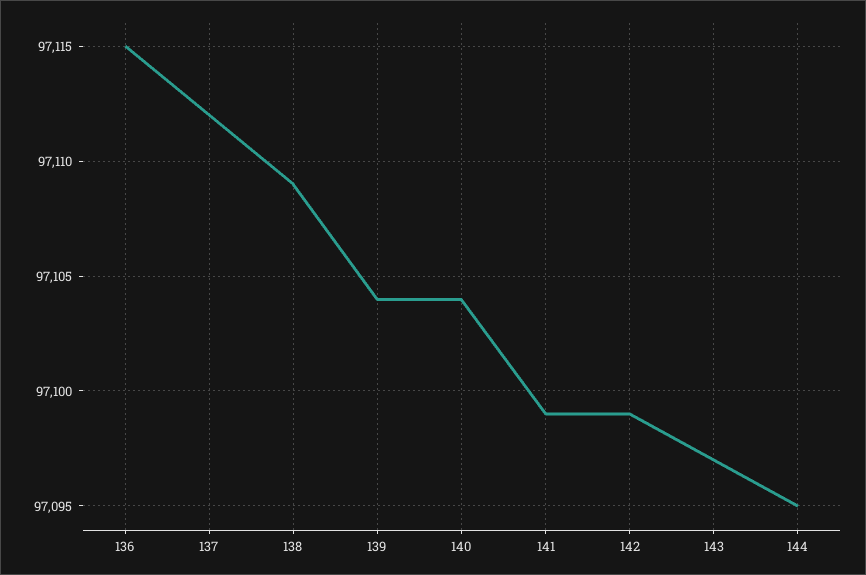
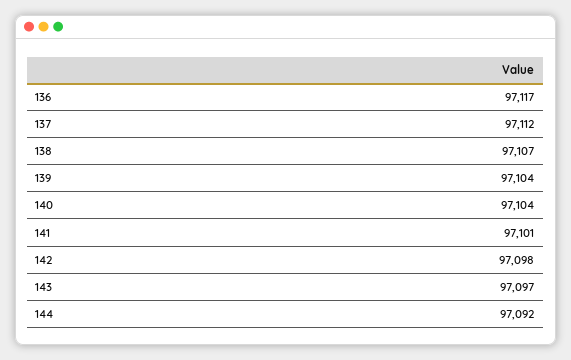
  {
-   "136": 97115,
+   "136": 97117,
    "137": 97112,
-   "138": 97109,
+   "138": 97107,
    "139": 97104,
    "140": 97104,
-   "141": 97099,
+   "141": 97101,
-   "142": 97099,
+   "142": 97098,
    "143": 97097,
-   "144": 97095
+   "144": 97092
  }

